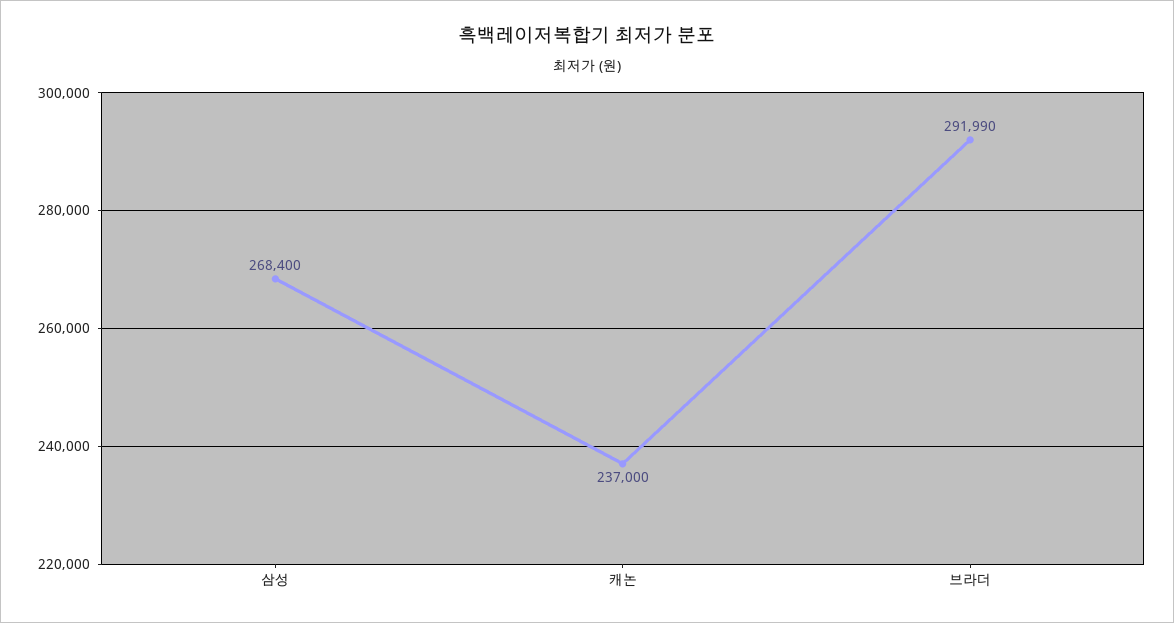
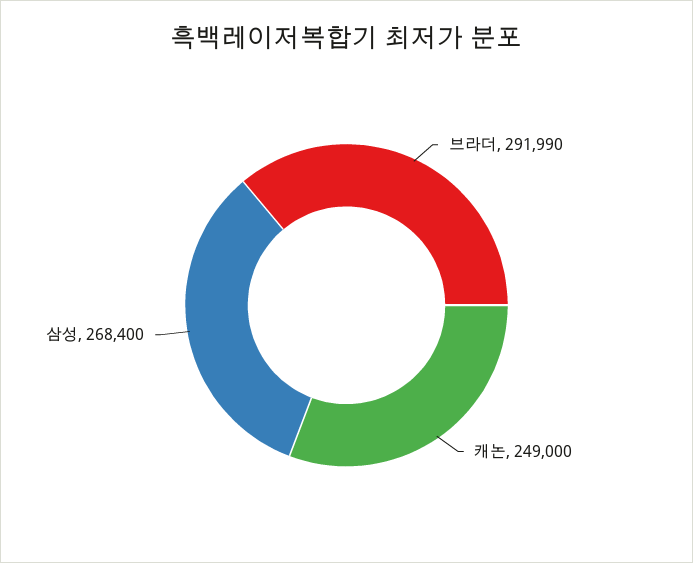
  {
    "삼성": 268400,
-   "캐논": 237000,
+   "캐논": 249000,
    "브라더": 291990
  }

